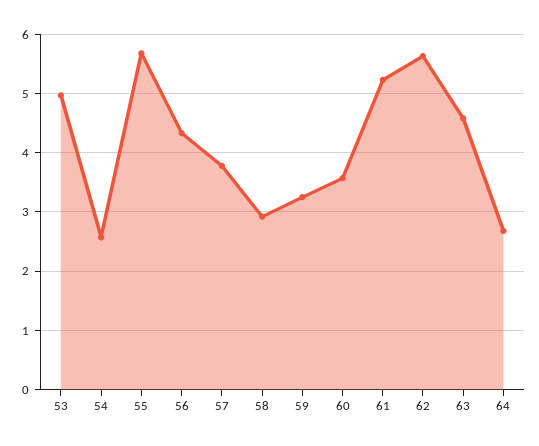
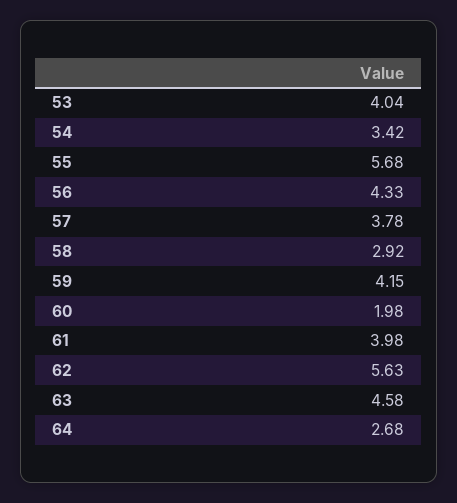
  {
-   "53": 5,
+   "53": 4.04,
-   "54": 2.6,
+   "54": 3.42,
    "55": 5.68,
    "56": 4.33,
    "57": 3.78,
    "58": 2.92,
-   "59": 3.2,
+   "59": 4.15,
-   "60": 3.6,
+   "60": 1.98,
-   "61": 5.2,
+   "61": 3.98,
    "62": 5.63,
    "63": 4.58,
    "64": 2.68
  }

